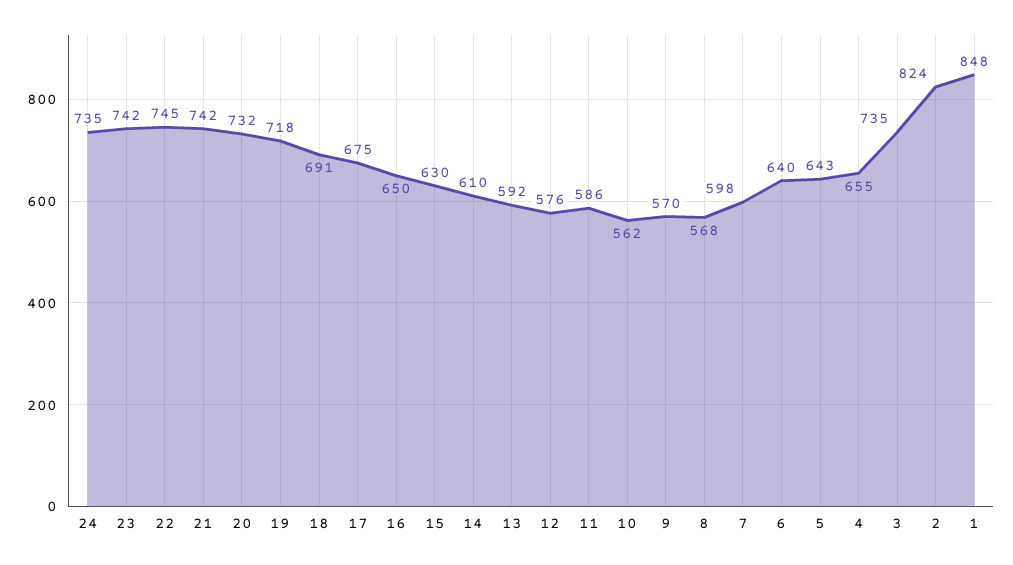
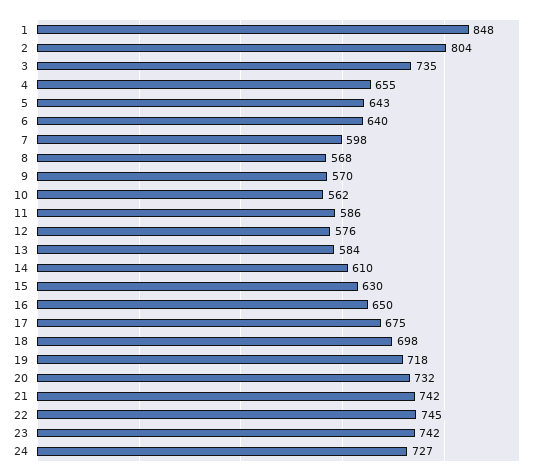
  {
-   "24": 735,
+   "24": 727,
    "23": 742,
    "22": 745,
    "21": 742,
    "20": 732,
    "19": 718,
-   "18": 691,
+   "18": 698,
    "17": 675,
    "16": 650,
    "15": 630,
    "14": 610,
-   "13": 592,
+   "13": 584,
    "12": 576,
    "11": 586,
    "10": 562,
    "9": 570,
    "8": 568,
    "7": 598,
    "6": 640,
    "5": 643,
    "4": 655,
    "3": 735,
-   "2": 824,
+   "2": 804,
    "1": 848
  }

